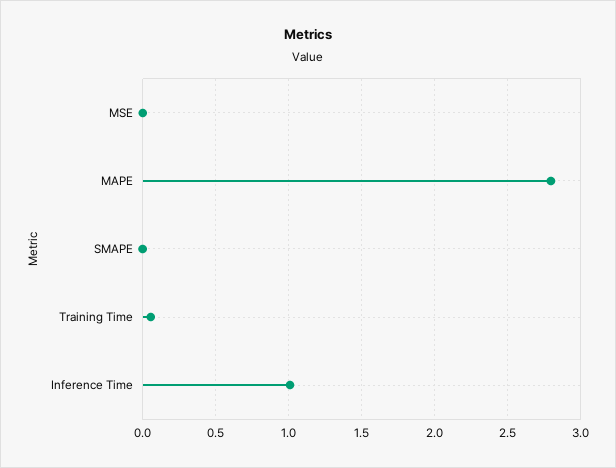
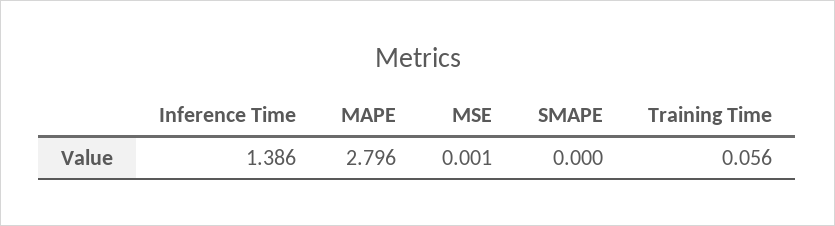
  {
    "MSE": 0.001,
    "MAPE": 2.796,
    "SMAPE": 0,
    "Training Time": 0.056,
-   "Inference Time": 1
+   "Inference Time": 1.386
  }

